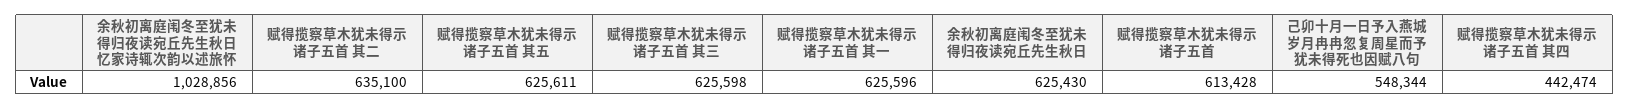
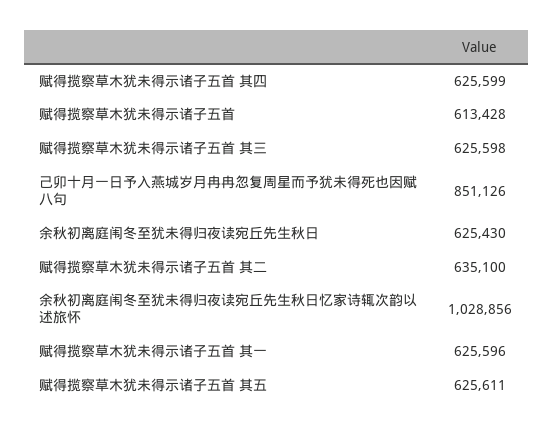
  {
    "余秋初离庭闱冬至犹未得归夜读宛丘先生秋日忆家诗辄次韵以述旅怀": 1028856,
    "赋得揽察草木犹未得示诸子五首 其二": 635100,
    "赋得揽察草木犹未得示诸子五首 其五": 625611,
    "赋得揽察草木犹未得示诸子五首 其三": 625598,
    "赋得揽察草木犹未得示诸子五首 其一": 625596,
    "余秋初离庭闱冬至犹未得归夜读宛丘先生秋日": 625430,
    "赋得揽察草木犹未得示诸子五首": 613428,
-   "己卯十月一日予入燕城岁月冉冉忽复周星而予犹未得死也因赋八句": 548344,
+   "己卯十月一日予入燕城岁月冉冉忽复周星而予犹未得死也因赋八句": 851126,
-   "赋得揽察草木犹未得示诸子五首 其四": 442474
+   "赋得揽察草木犹未得示诸子五首 其四": 625599
  }

